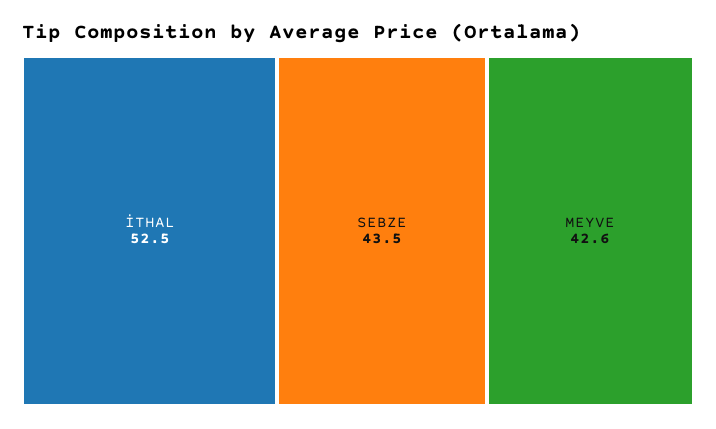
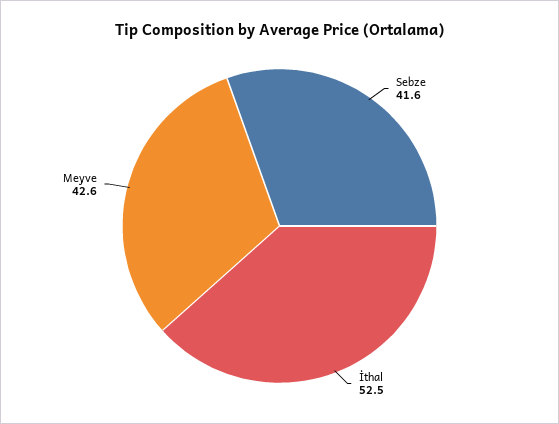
  {
    "İTHAL": 52.5,
-   "SEBZE": 43.5,
+   "SEBZE": 41.6,
    "MEYVE": 42.6
  }

